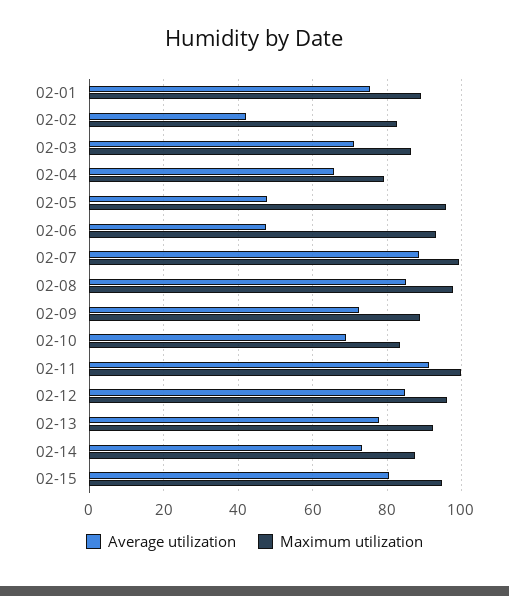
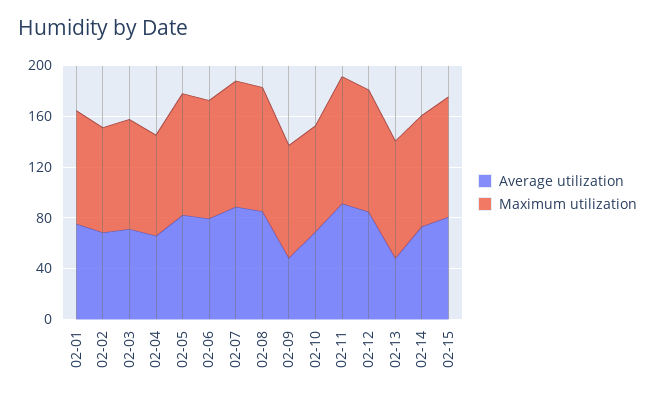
  {
    "Average utilization": {
      "02-01": 76,
-     "02-02": 42,
+     "02-02": 70,
      "02-03": 72,
      "02-04": 66,
-     "02-05": 48,
+     "02-05": 80,
-     "02-06": 48,
+     "02-06": 80,
      "02-07": 88,
      "02-08": 86,
-     "02-09": 72,
+     "02-09": 50,
      "02-10": 70,
      "02-11": 92,
      "02-12": 84,
-     "02-13": 78,
+     "02-13": 50,
      "02-14": 74,
      "02-15": 80
    },
    "Maximum utilization": {
      "02-01": 90,
      "02-02": 82,
      "02-03": 86,
      "02-04": 80,
      "02-05": 96,
      "02-06": 94,
      "02-07": 100,
      "02-08": 98,
      "02-09": 88,
      "02-10": 84,
      "02-11": 100,
      "02-12": 96,
      "02-13": 92,
      "02-14": 88,
      "02-15": 94
    }
  }

